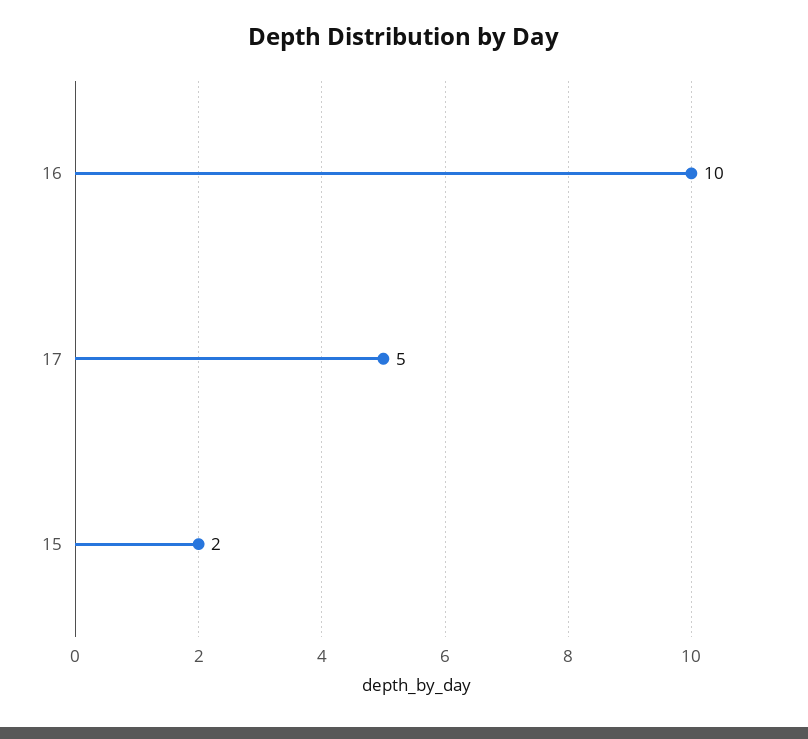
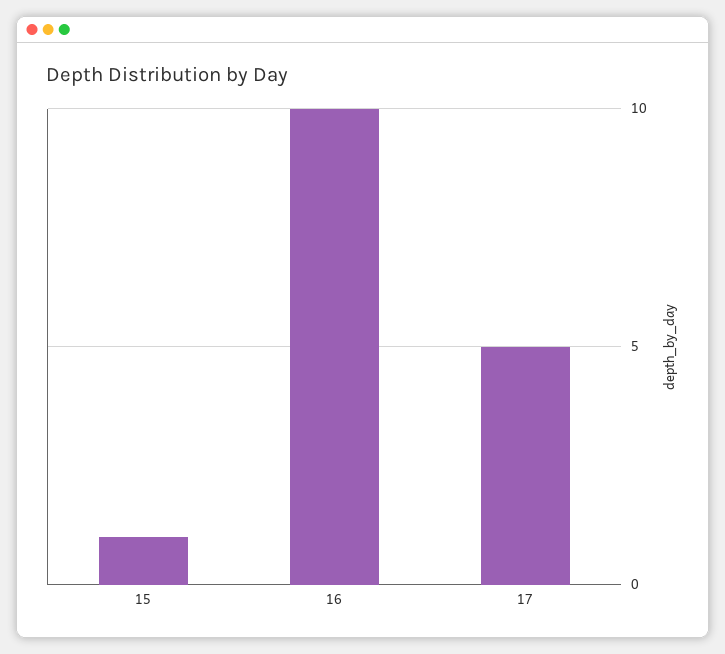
  {
    "16": 10,
    "17": 5,
-   "15": 2
+   "15": 1
  }

